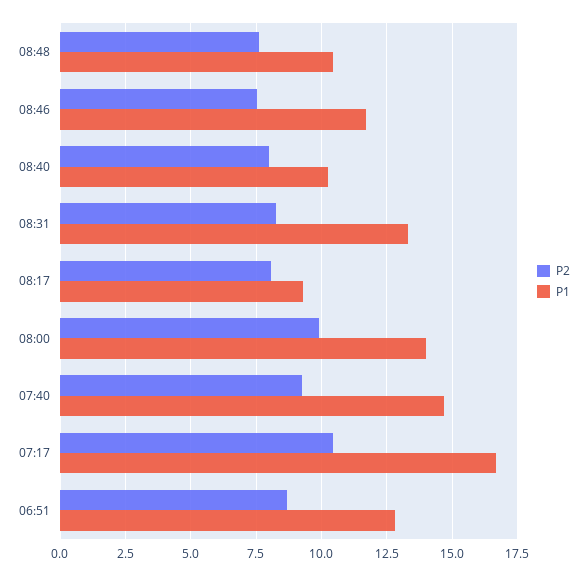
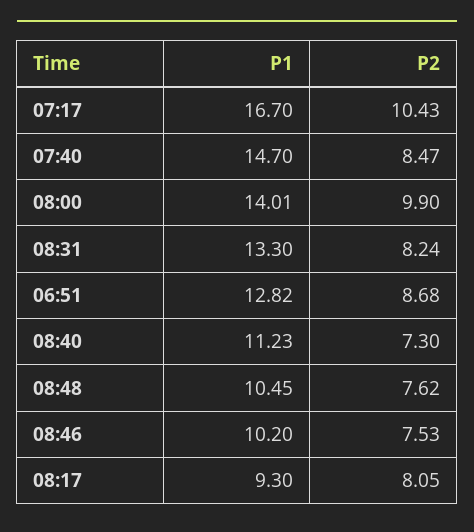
  {
    "P2": {
      "08:48": 7.62,
      "08:46": 7.53,
-     "08:40": 8,
+     "08:40": 7.3,
      "08:31": 8.24,
      "08:17": 8.05,
      "08:00": 9.9,
-     "07:40": 9.25,
+     "07:40": 8.47,
      "07:17": 10.43,
      "06:51": 8.68
    },
    "P1": {
      "08:48": 10.45,
-     "08:46": 11.75,
+     "08:46": 10.2,
-     "08:40": 10.25,
+     "08:40": 11.23,
      "08:31": 13.3,
      "08:17": 9.3,
      "08:00": 14.01,
      "07:40": 14.7,
      "07:17": 16.7,
      "06:51": 12.82
    }
  }

